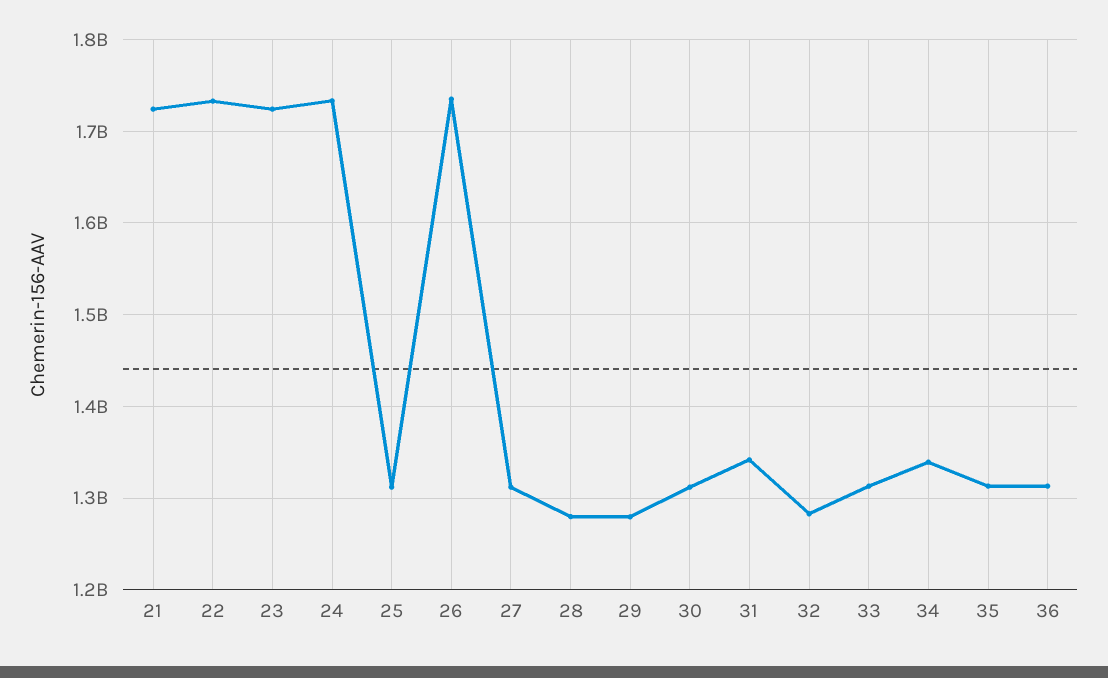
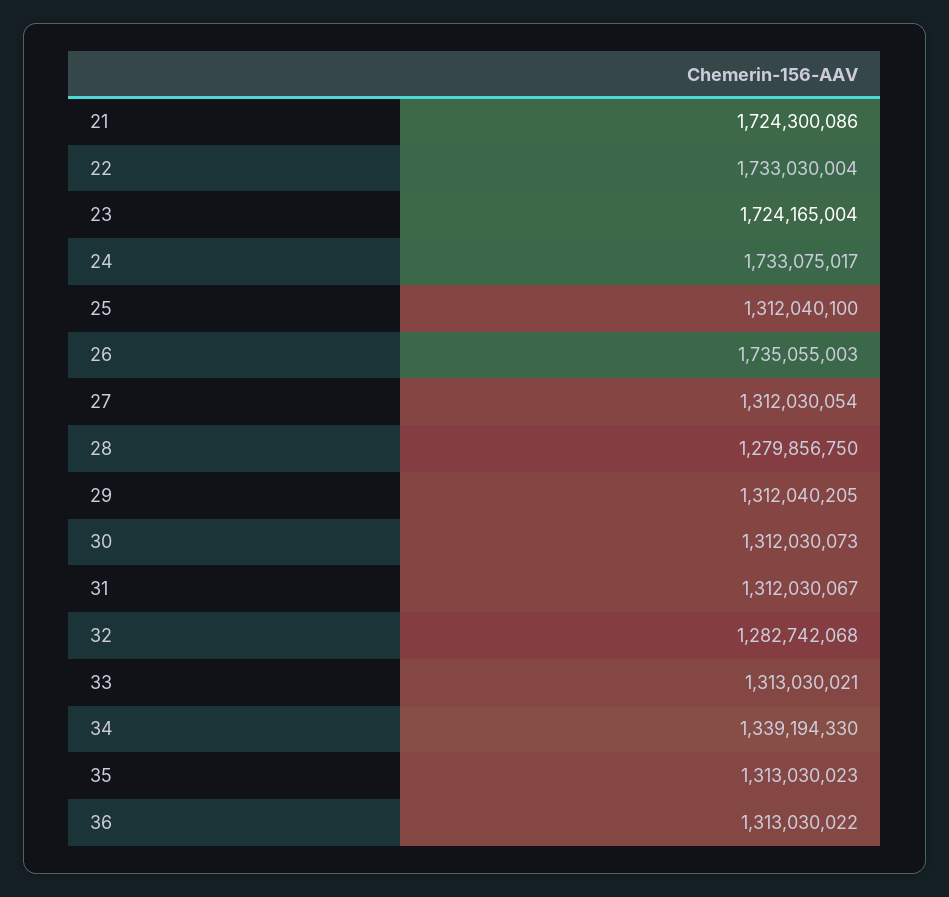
  {
    "21": 1724300086,
    "22": 1733030004,
    "23": 1724165004,
    "24": 1733075017,
    "25": 1312040100,
    "26": 1735055003,
    "27": 1312030054,
    "28": 1279856750,
-   "29": 1280000000,
+   "29": 1312040205,
    "30": 1312030073,
-   "31": 1340000000,
+   "31": 1312030067,
    "32": 1282742068,
    "33": 1313030021,
    "34": 1339194330,
    "35": 1313030023,
    "36": 1313030022
  }

